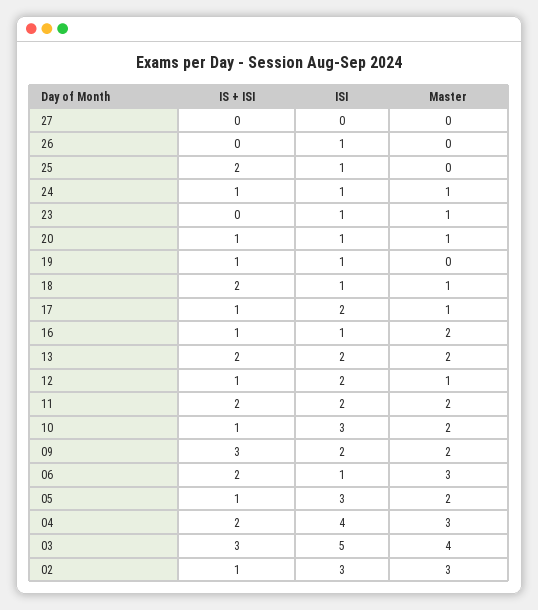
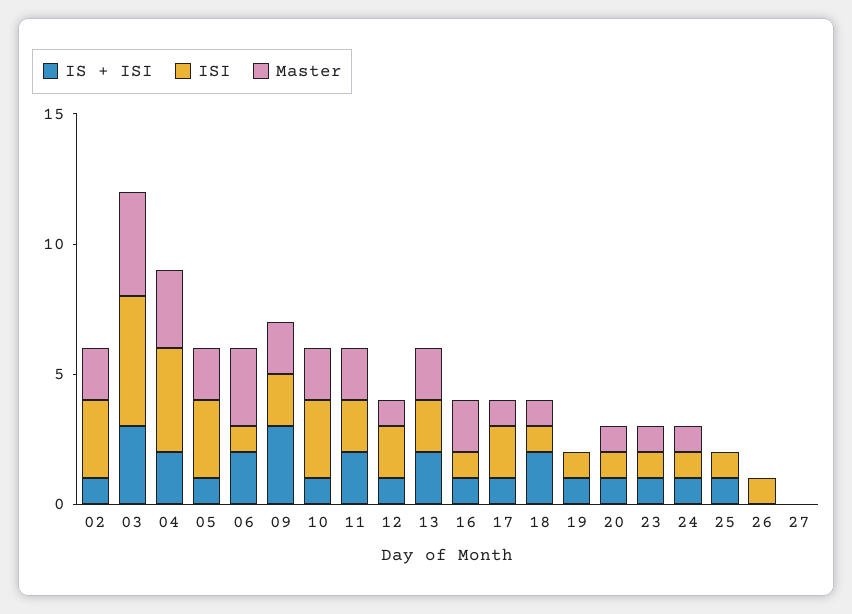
  {
    "IS + ISI": {
      "27": 0,
      "26": 0,
-     "25": 2,
+     "25": 1,
      "24": 1,
-     "23": 0,
+     "23": 1,
      "20": 1,
      "19": 1,
      "18": 2,
      "17": 1,
      "16": 1,
      "13": 2,
      "12": 1,
      "11": 2,
      "10": 1,
      "09": 3,
      "06": 2,
      "05": 1,
      "04": 2,
      "03": 3,
      "02": 1
    },
    "ISI": {
      "27": 0,
      "26": 1,
      "25": 1,
      "24": 1,
      "23": 1,
      "20": 1,
      "19": 1,
      "18": 1,
      "17": 2,
      "16": 1,
      "13": 2,
      "12": 2,
      "11": 2,
      "10": 3,
      "09": 2,
      "06": 1,
      "05": 3,
      "04": 4,
      "03": 5,
      "02": 3
    },
    "Master": {
      "27": 0,
      "26": 0,
      "25": 0,
      "24": 1,
      "23": 1,
      "20": 1,
      "19": 0,
      "18": 1,
      "17": 1,
      "16": 2,
      "13": 2,
      "12": 1,
      "11": 2,
      "10": 2,
      "09": 2,
      "06": 3,
      "05": 2,
      "04": 3,
      "03": 4,
-     "02": 3
+     "02": 2
    }
  }

